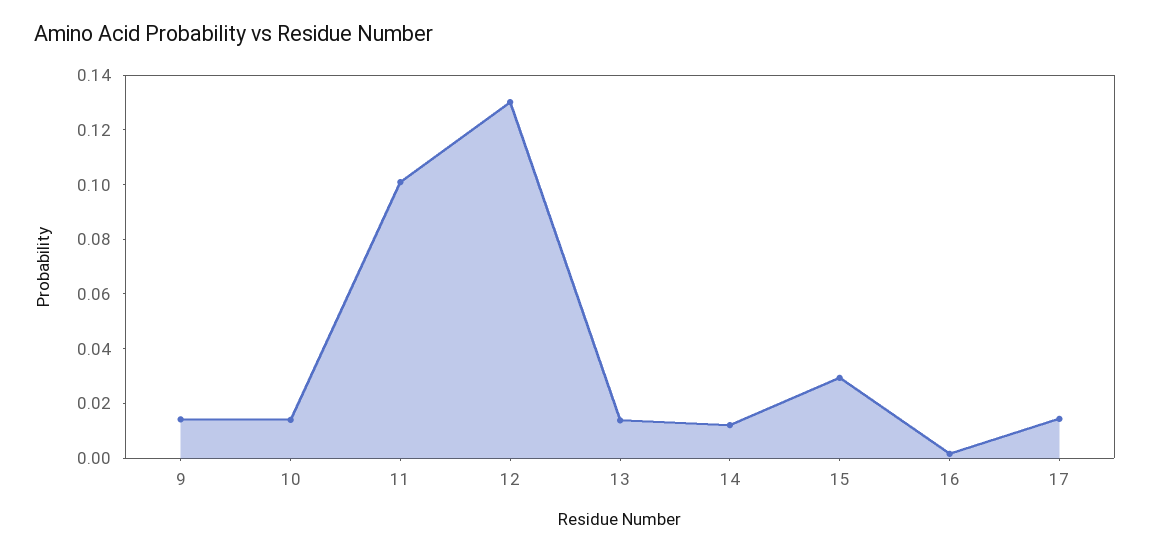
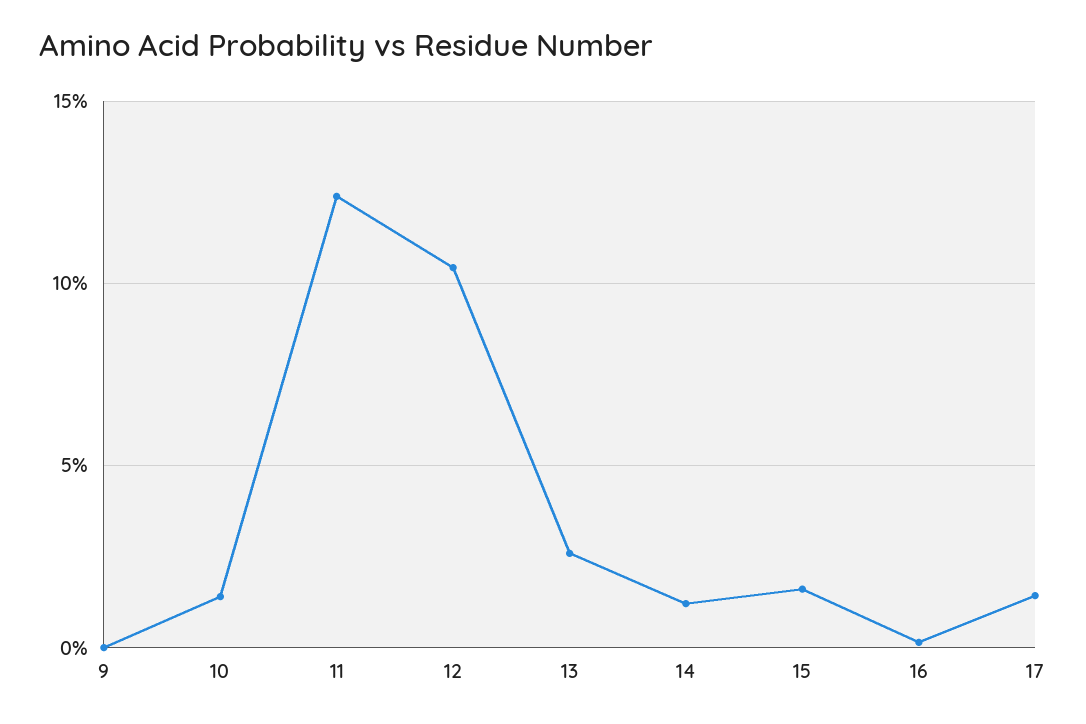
  {
-   "9": 0.015,
+   "9": 0,
    "10": 0.015,
-   "11": 0.1,
+   "11": 0.125,
-   "12": 0.13,
+   "12": 0.105,
-   "13": 0.015,
+   "13": 0.025,
    "14": 0.01,
-   "15": 0.03,
+   "15": 0.015,
    "16": 0,
    "17": 0.015
  }

